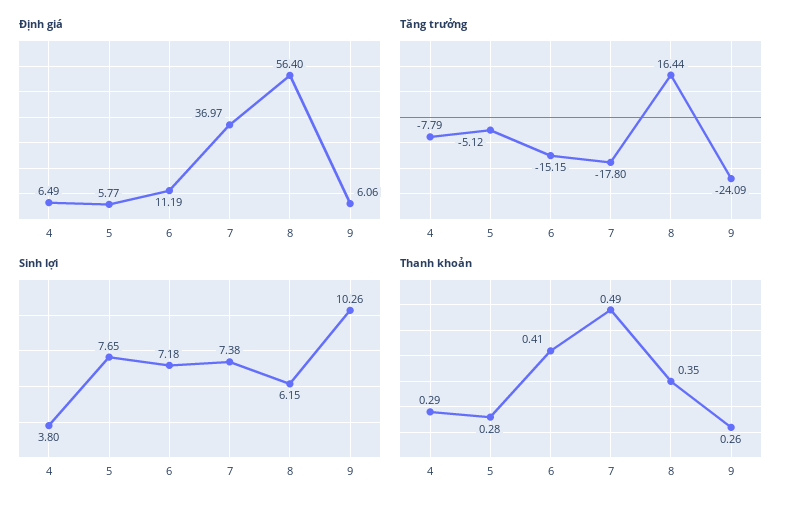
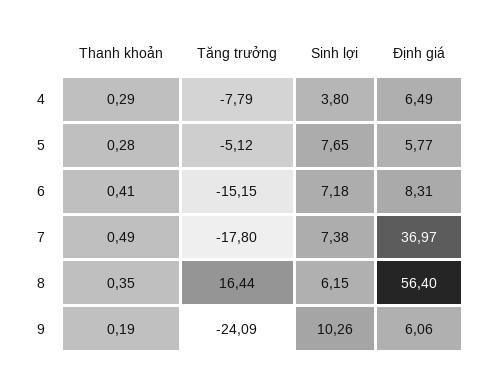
  {
    "Định giá": {
      "4": 6.49,
      "5": 5.77,
-     "6": 11.19,
+     "6": 8.31,
      "7": 36.97,
      "8": 56.4,
      "9": 6.06
    },
    "Tăng trưởng": {
      "4": -7.79,
      "5": -5.12,
      "6": -15.15,
      "7": -17.8,
      "8": 16.44,
      "9": -24.09
    },
    "Sinh lợi": {
      "4": 3.8,
      "5": 7.65,
      "6": 7.18,
      "7": 7.38,
      "8": 6.15,
      "9": 10.26
    },
    "Thanh khoản": {
      "4": 0.29,
      "5": 0.28,
      "6": 0.41,
      "7": 0.49,
      "8": 0.35,
-     "9": 0.26
+     "9": 0.19
    }
  }

